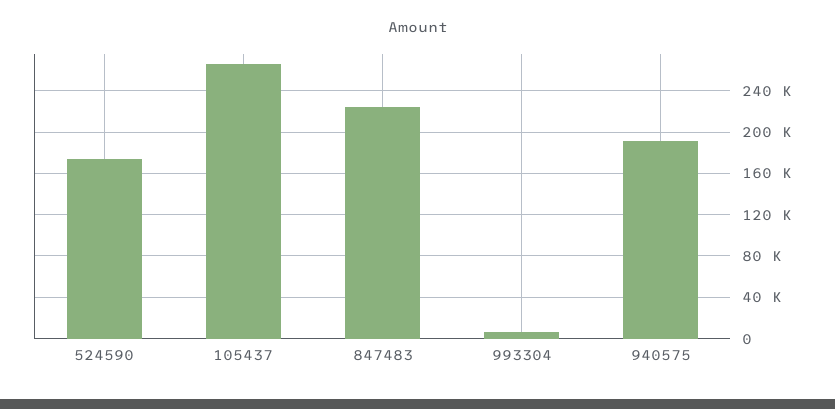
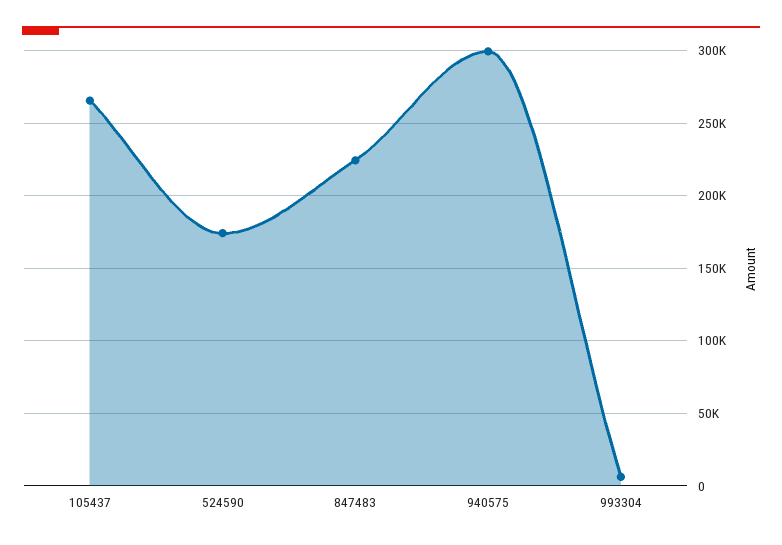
  {
    "524590": 175000,
    "105437": 265000,
    "847483": 225000,
    "993304": 5000,
-   "940575": 190000
+   "940575": 300000
  }

